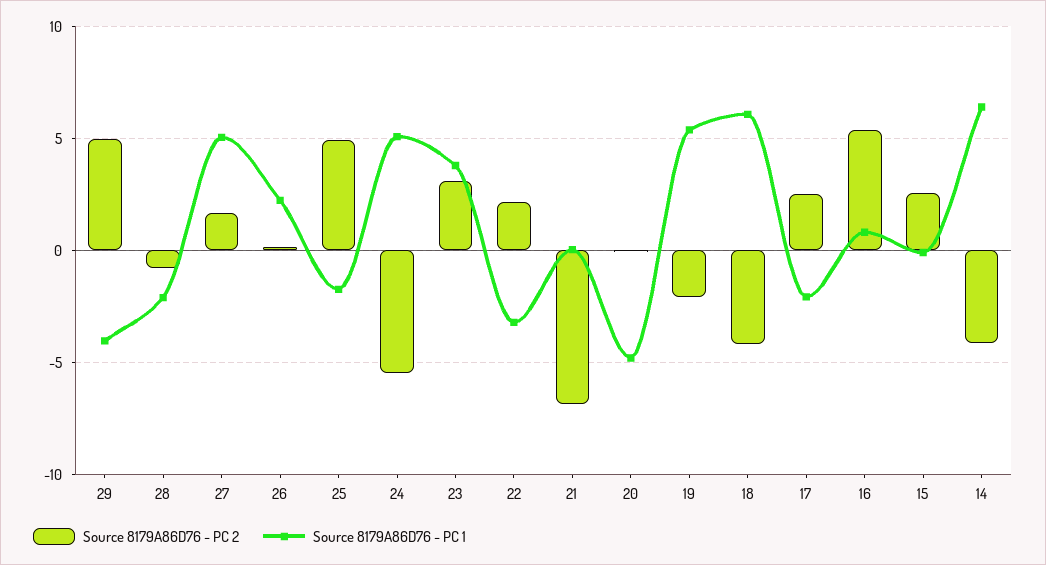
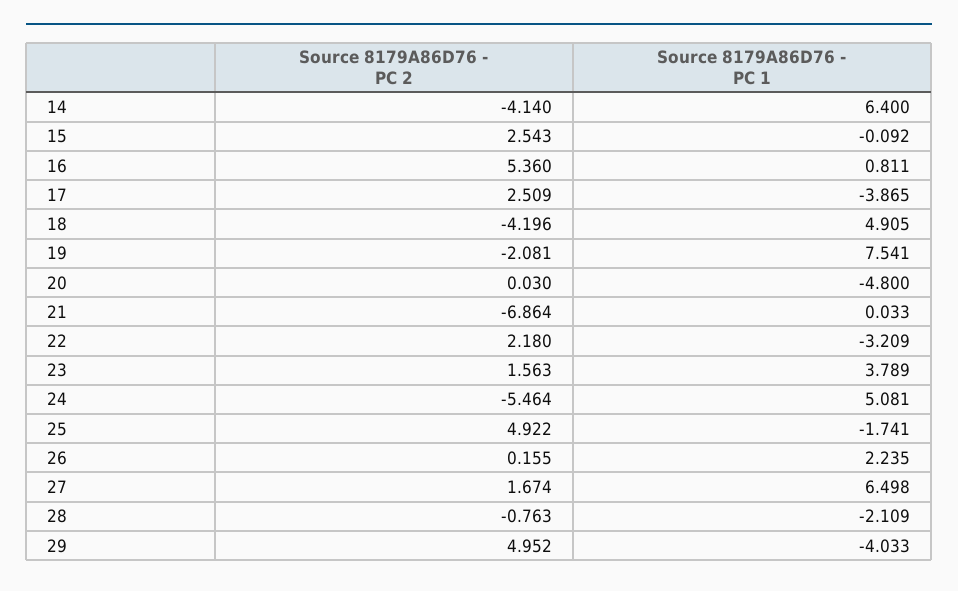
  {
    "Source 8179A86D76 - PC 2": {
      "29": 4.952,
      "28": -0.763,
      "27": 1.674,
      "26": 0.155,
      "25": 4.922,
      "24": -5.464,
-     "23": 3,
+     "23": 1.563,
      "22": 2.18,
      "21": -6.864,
      "20": 0.03,
      "19": -2.081,
      "18": -4.196,
      "17": 2.509,
      "16": 5.36,
      "15": 2.543,
      "14": -4.14
    },
    "Source 8179A86D76 - PC 1": {
      "29": -4.033,
      "28": -2.109,
-     "27": 5,
+     "27": 6.498,
      "26": 2.235,
      "25": -1.741,
      "24": 5.081,
      "23": 3.789,
      "22": -3.209,
      "21": 0.033,
      "20": -4.8,
-     "19": 5.5,
+     "19": 7.541,
-     "18": 6,
+     "18": 4.905,
-     "17": -2,
+     "17": -3.865,
      "16": 0.811,
      "15": -0.092,
      "14": 6.4
    }
  }

